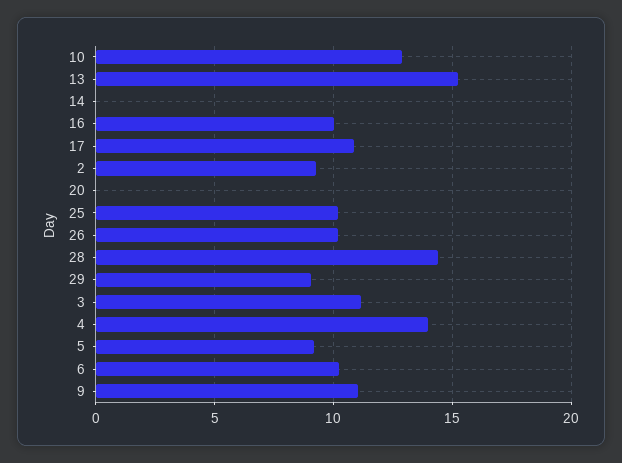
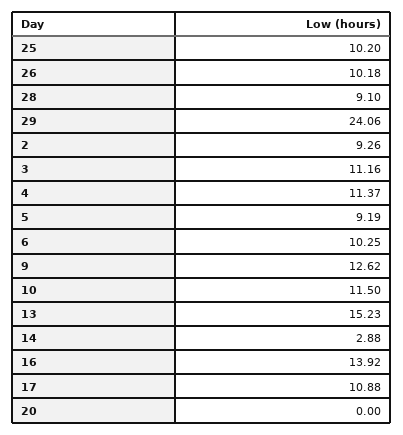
  {
-   "10": 13,
+   "10": 11.5,
    "13": 15.23,
-   "14": 0,
+   "14": 2.88,
-   "16": 10,
+   "16": 13.92,
    "17": 10.88,
    "2": 9.26,
    "20": 0,
    "25": 10.2,
    "26": 10.18,
-   "28": 14.5,
+   "28": 9.1,
-   "29": 9,
+   "29": 24.06,
    "3": 11.16,
-   "4": 14,
+   "4": 11.37,
    "5": 9.19,
    "6": 10.25,
-   "9": 11
+   "9": 12.62
  }

